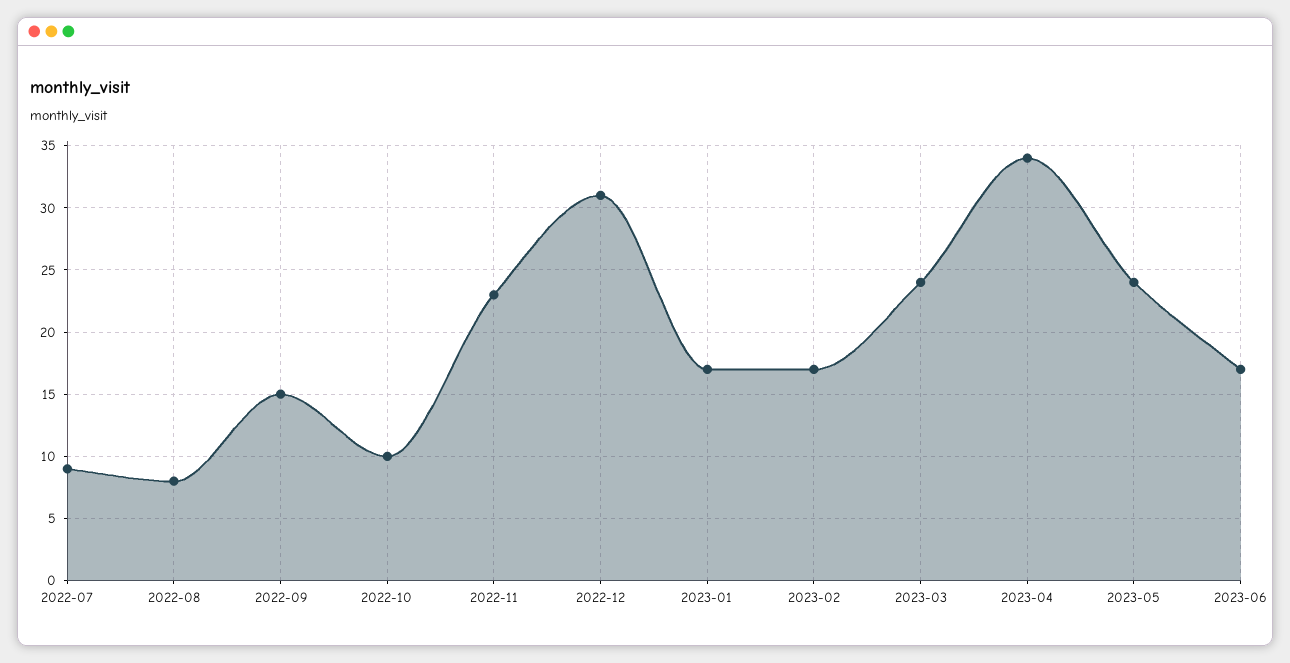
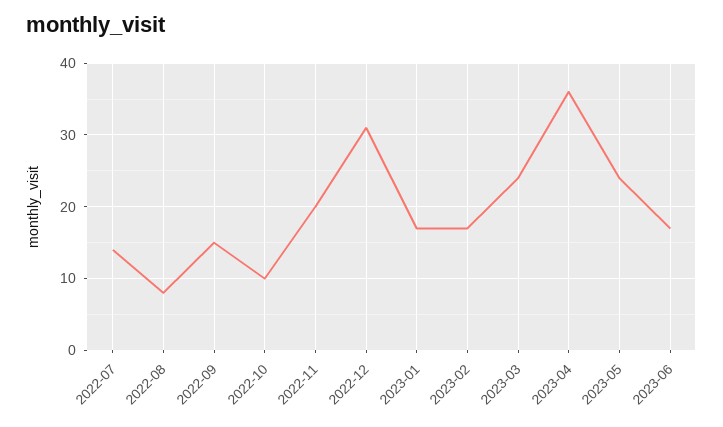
  {
-   "2022-07": 9,
+   "2022-07": 14,
    "2022-08": 8,
    "2022-09": 15,
    "2022-10": 10,
-   "2022-11": 23,
+   "2022-11": 20,
    "2022-12": 31,
    "2023-01": 17,
    "2023-02": 17,
    "2023-03": 24,
-   "2023-04": 34,
+   "2023-04": 36,
    "2023-05": 24,
    "2023-06": 17
  }

